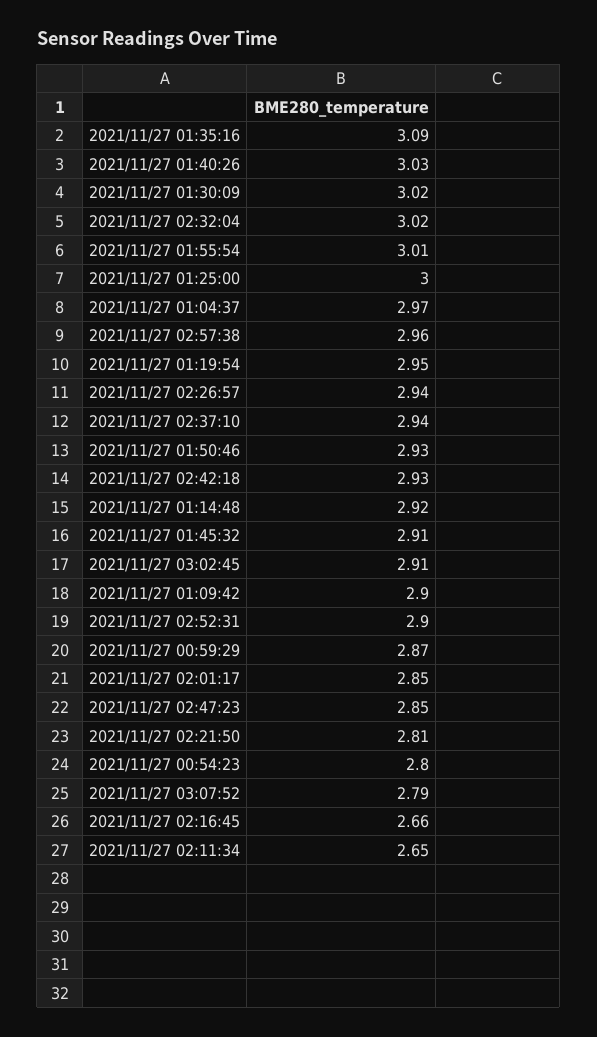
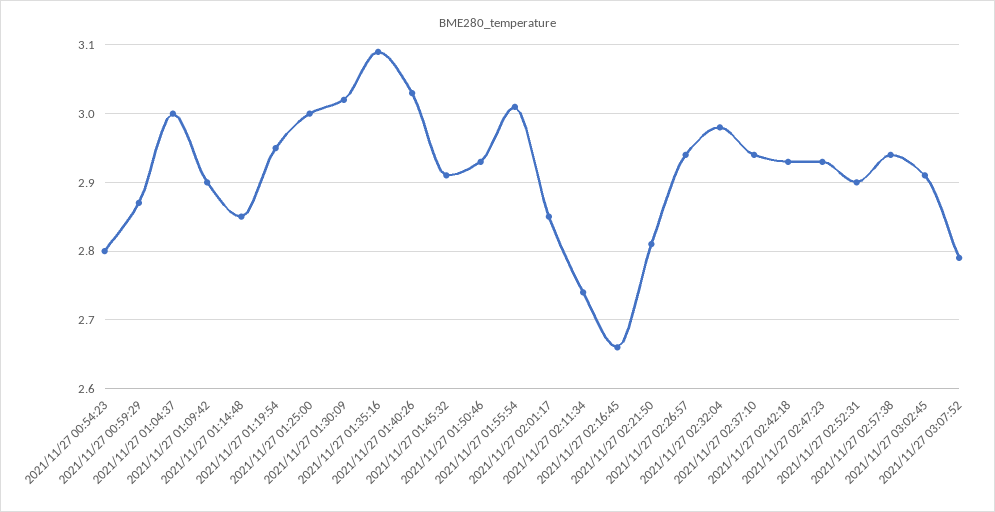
  {
    "2021/11/27 01:35:16": 3.09,
    "2021/11/27 01:40:26": 3.03,
    "2021/11/27 01:30:09": 3.02,
-   "2021/11/27 02:32:04": 3.02,
+   "2021/11/27 02:32:04": 2.98,
    "2021/11/27 01:55:54": 3.01,
    "2021/11/27 01:25:00": 3,
-   "2021/11/27 01:04:37": 2.97,
+   "2021/11/27 01:04:37": 3,
-   "2021/11/27 02:57:38": 2.96,
+   "2021/11/27 02:57:38": 2.94,
    "2021/11/27 01:19:54": 2.95,
    "2021/11/27 02:26:57": 2.94,
    "2021/11/27 02:37:10": 2.94,
    "2021/11/27 01:50:46": 2.93,
    "2021/11/27 02:42:18": 2.93,
-   "2021/11/27 01:14:48": 2.92,
+   "2021/11/27 01:14:48": 2.85,
    "2021/11/27 01:45:32": 2.91,
    "2021/11/27 03:02:45": 2.91,
    "2021/11/27 01:09:42": 2.9,
    "2021/11/27 02:52:31": 2.9,
    "2021/11/27 00:59:29": 2.87,
    "2021/11/27 02:01:17": 2.85,
-   "2021/11/27 02:47:23": 2.85,
+   "2021/11/27 02:47:23": 2.93,
    "2021/11/27 02:21:50": 2.81,
    "2021/11/27 00:54:23": 2.8,
    "2021/11/27 03:07:52": 2.79,
    "2021/11/27 02:16:45": 2.66,
-   "2021/11/27 02:11:34": 2.65
+   "2021/11/27 02:11:34": 2.74
  }

